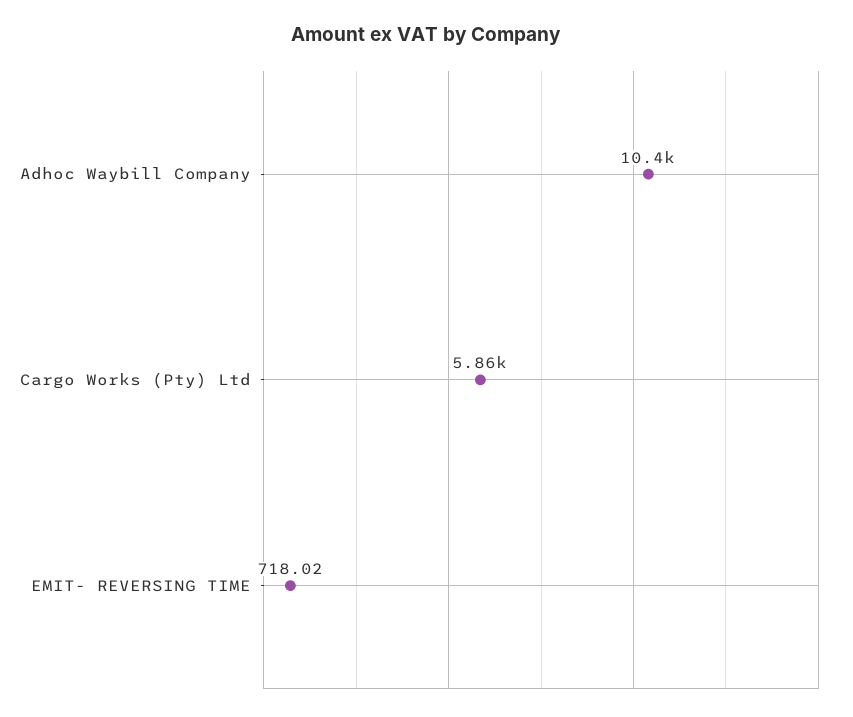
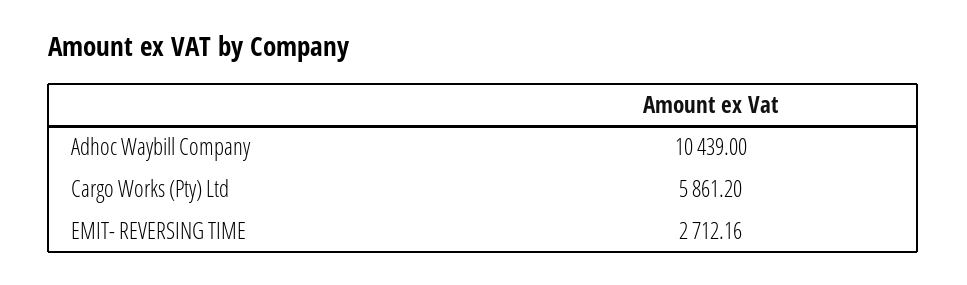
  {
    "Adhoc Waybill Company": 10439,
    "Cargo Works (Pty) Ltd": 5861.2,
-   "EMIT- REVERSING TIME": 718.02
+   "EMIT- REVERSING TIME": 2712.16
  }

